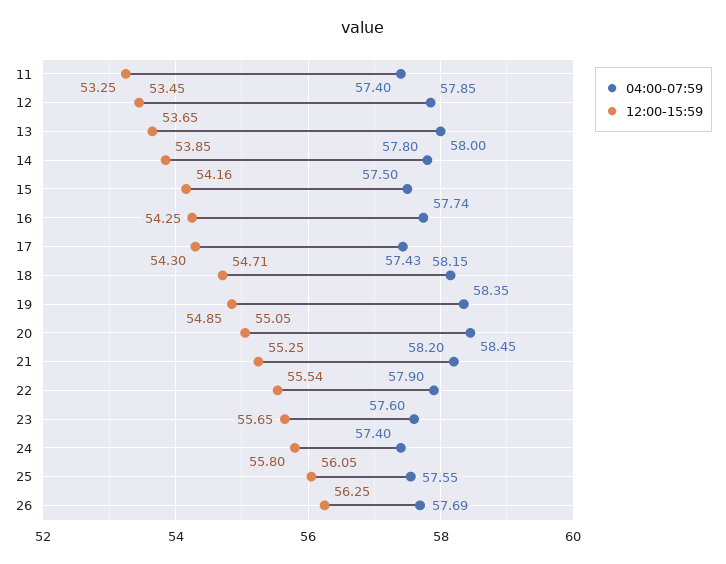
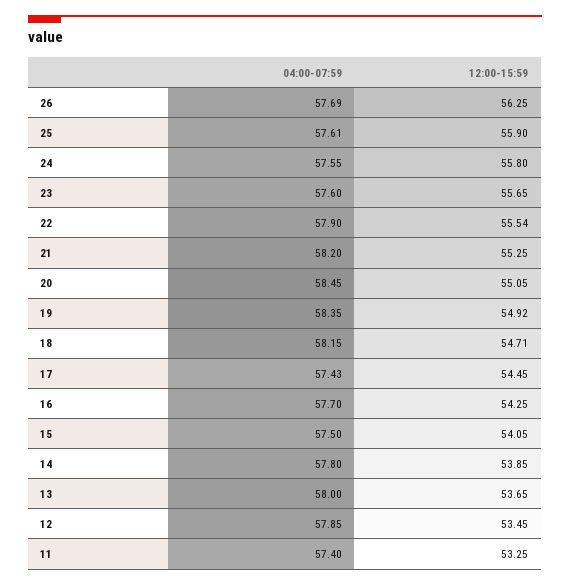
  {
    "04:00-07:59": {
      "11": 57.4,
      "12": 57.85,
      "13": 58,
      "14": 57.8,
      "15": 57.5,
-     "16": 57.74,
+     "16": 57.7,
      "17": 57.43,
      "18": 58.15,
      "19": 58.35,
      "20": 58.45,
      "21": 58.2,
      "22": 57.9,
      "23": 57.6,
-     "24": 57.4,
+     "24": 57.55,
-     "25": 57.55,
+     "25": 57.61,
      "26": 57.69
    },
    "12:00-15:59": {
      "11": 53.25,
      "12": 53.45,
      "13": 53.65,
      "14": 53.85,
-     "15": 54.16,
+     "15": 54.05,
      "16": 54.25,
-     "17": 54.3,
+     "17": 54.45,
      "18": 54.71,
-     "19": 54.85,
+     "19": 54.92,
      "20": 55.05,
      "21": 55.25,
      "22": 55.54,
      "23": 55.65,
      "24": 55.8,
-     "25": 56.05,
+     "25": 55.9,
      "26": 56.25
    }
  }

